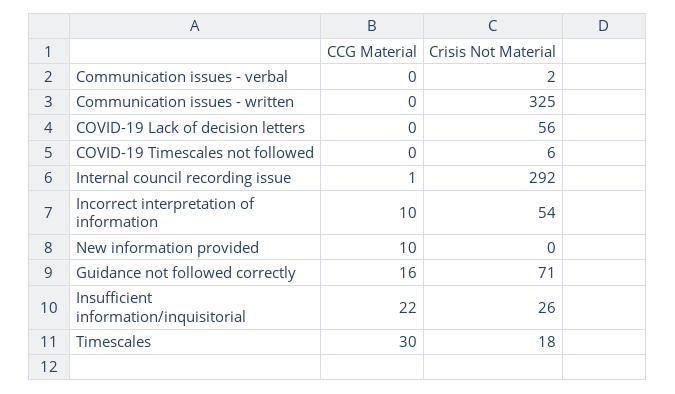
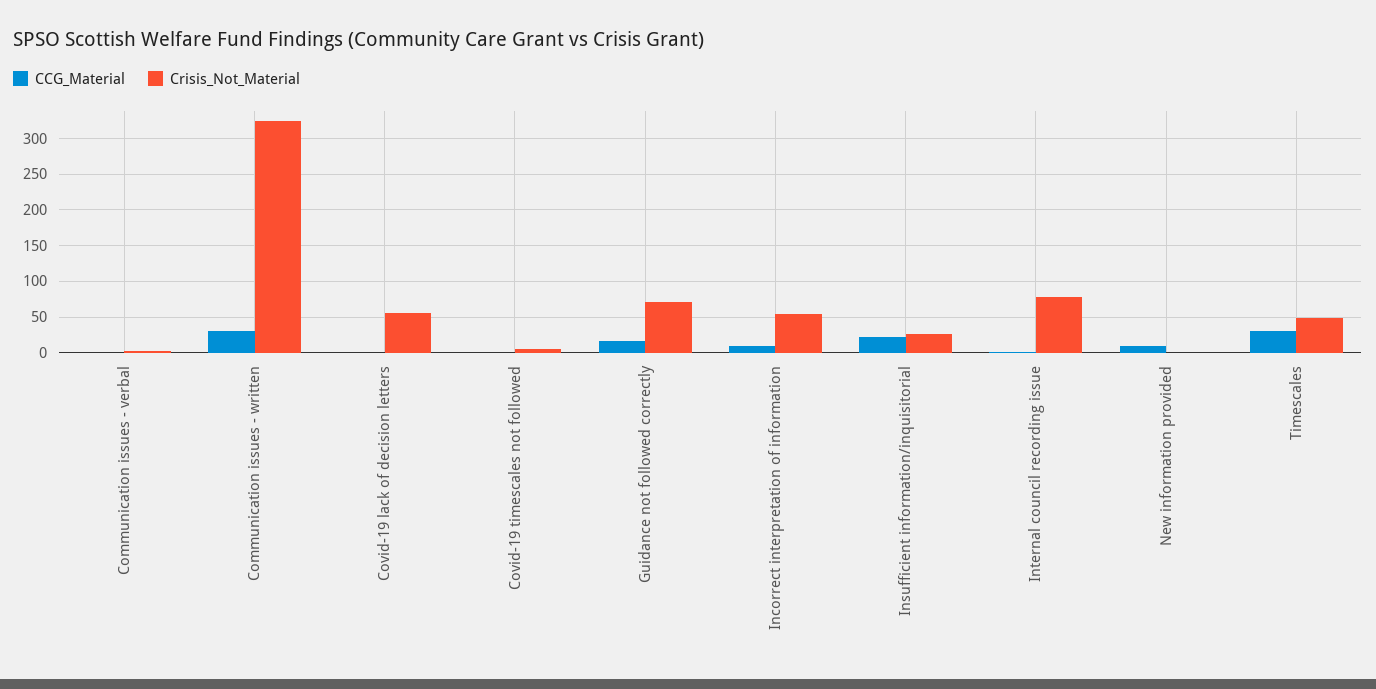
  {
    "CCG Material": {
      "Communication issues - verbal": 0,
-     "Communication issues - written": 0,
+     "Communication issues - written": 30,
      "COVID-19 Lack of decision letters": 0,
      "COVID-19 Timescales not followed": 0,
      "Internal council recording issue": 1,
      "Incorrect interpretation of information": 10,
      "New information provided": 10,
      "Guidance not followed correctly": 16,
      "Insufficient information/inquisitorial": 22,
      "Timescales": 30
    },
    "Crisis Not Material": {
      "Communication issues - verbal": 2,
      "Communication issues - written": 325,
      "COVID-19 Lack of decision letters": 56,
      "COVID-19 Timescales not followed": 6,
-     "Internal council recording issue": 292,
+     "Internal council recording issue": 80,
      "Incorrect interpretation of information": 54,
      "New information provided": 0,
      "Guidance not followed correctly": 71,
      "Insufficient information/inquisitorial": 26,
-     "Timescales": 18
+     "Timescales": 50
    }
  }

